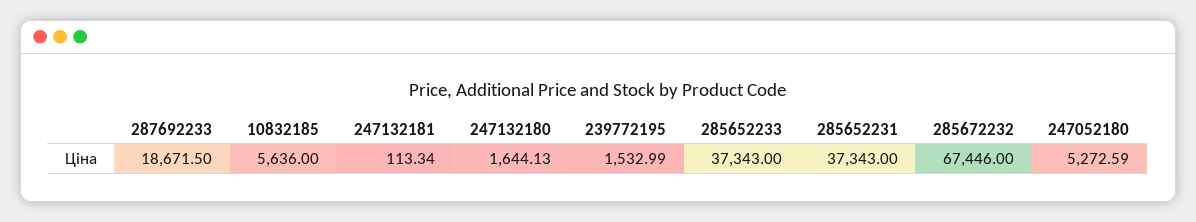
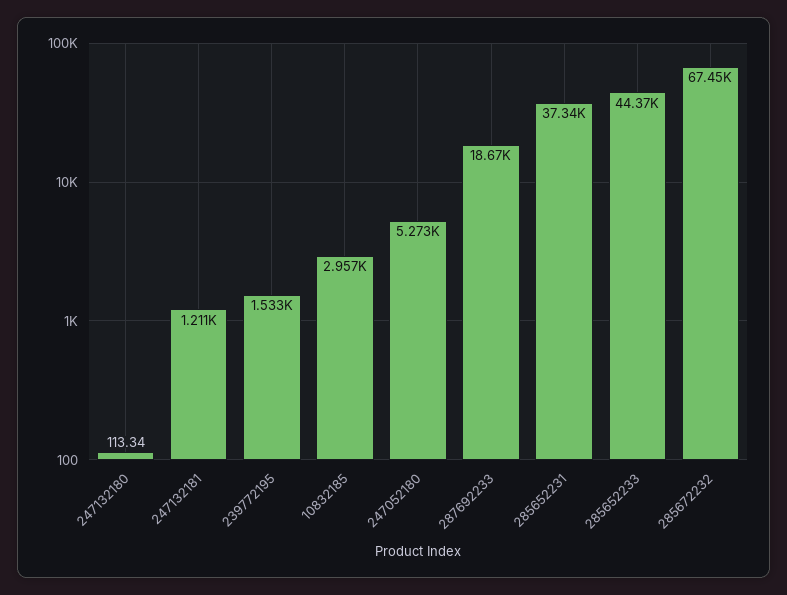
  {
    "287692233": 18671.5,
-   "10832185": 5636,
+   "10832185": 2957,
-   "247132181": 113.34,
+   "247132181": 1211,
-   "247132180": 1644.13,
+   "247132180": 113.34,
    "239772195": 1532.99,
-   "285652233": 37343,
+   "285652233": 44370,
    "285652231": 37343,
    "285672232": 67446,
    "247052180": 5272.59
  }

